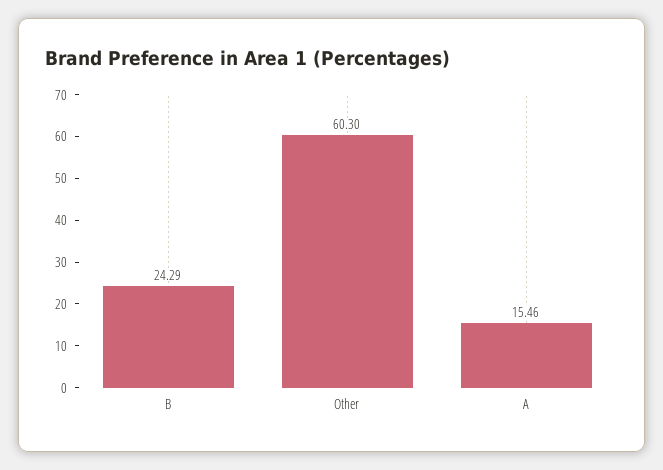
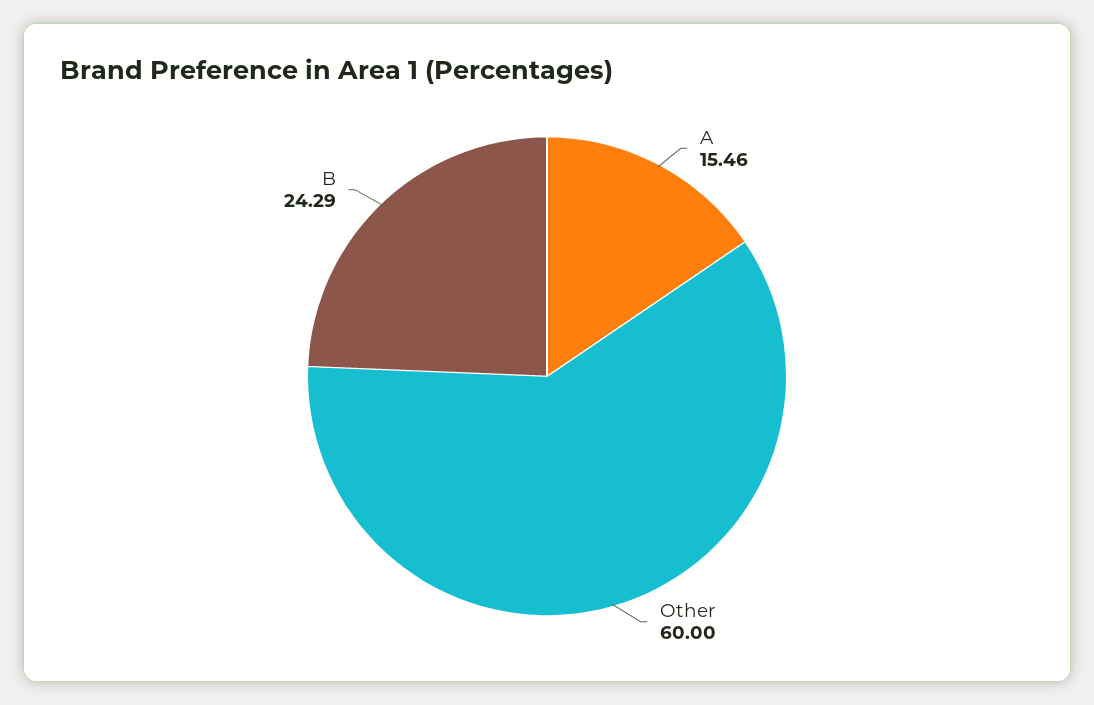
  {
    "B": 24.29,
-   "Other": 60.3,
+   "Other": 60,
    "A": 15.46
  }

